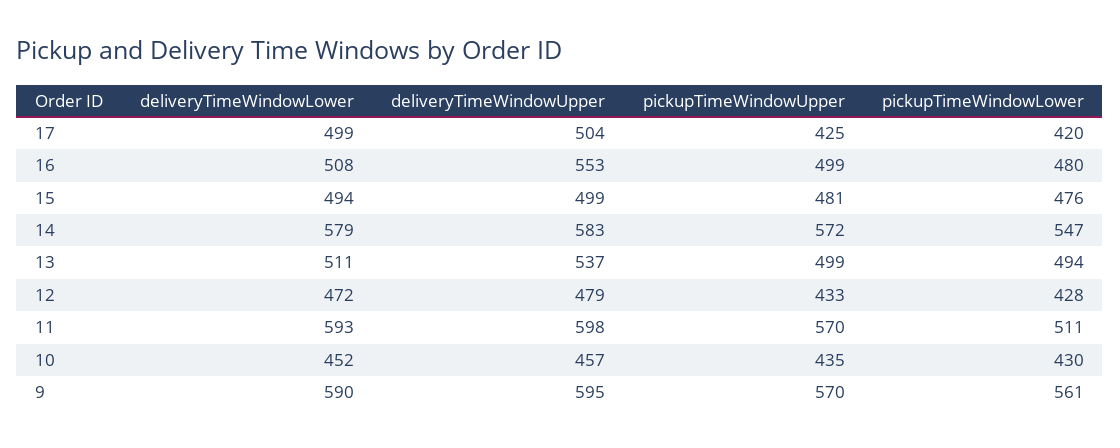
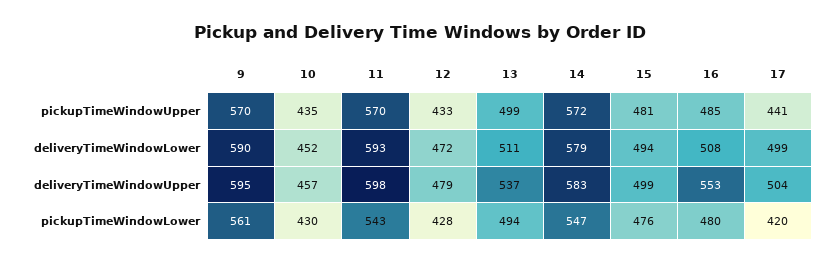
  {
    "deliveryTimeWindowLower": {
      "17": 499,
      "16": 508,
      "15": 494,
      "14": 579,
      "13": 511,
      "12": 472,
      "11": 593,
      "10": 452,
      "9": 590
    },
    "deliveryTimeWindowUpper": {
      "17": 504,
      "16": 553,
      "15": 499,
      "14": 583,
      "13": 537,
      "12": 479,
      "11": 598,
      "10": 457,
      "9": 595
    },
    "pickupTimeWindowUpper": {
-     "17": 425,
+     "17": 441,
-     "16": 499,
+     "16": 485,
      "15": 481,
      "14": 572,
      "13": 499,
      "12": 433,
      "11": 570,
      "10": 435,
      "9": 570
    },
    "pickupTimeWindowLower": {
      "17": 420,
      "16": 480,
      "15": 476,
      "14": 547,
      "13": 494,
      "12": 428,
-     "11": 511,
+     "11": 543,
      "10": 430,
      "9": 561
    }
  }

